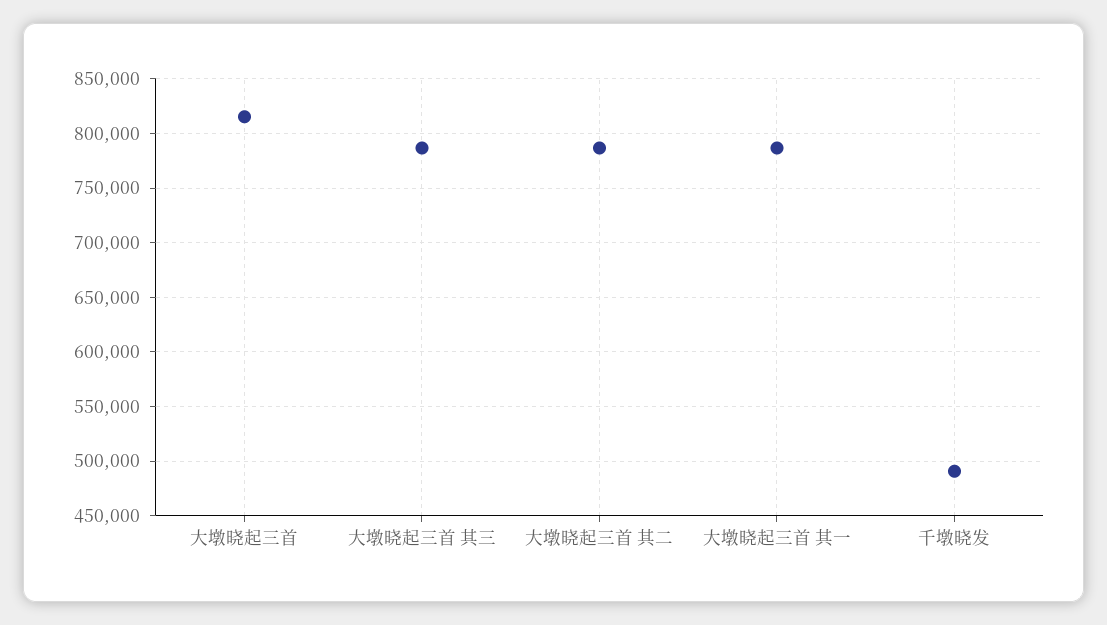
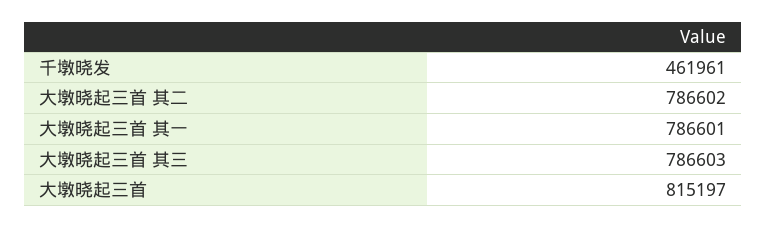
  {
    "大墩晓起三首": 815197,
    "大墩晓起三首 其三": 786603,
    "大墩晓起三首 其二": 786602,
    "大墩晓起三首 其一": 786601,
-   "千墩晓发": 490000
+   "千墩晓发": 461961
  }

